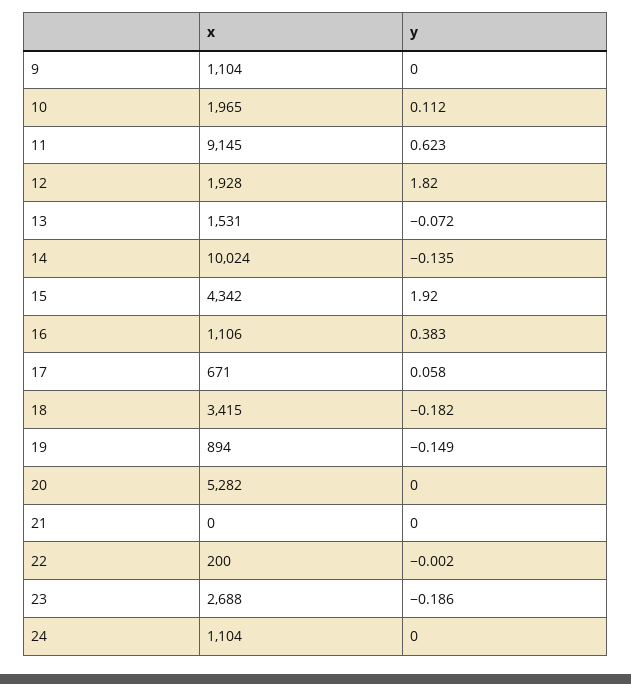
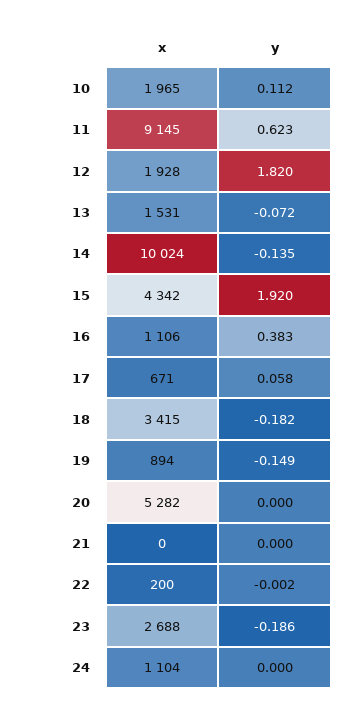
  {
    "x": {
-     "9": 1104,
      "10": 1965,
      "11": 9145,
      "12": 1928,
      "13": 1531,
      "14": 10024,
      "15": 4342,
      "16": 1106,
      "17": 671,
      "18": 3415,
      "19": 894,
      "20": 5282,
      "21": 0,
      "22": 200,
      "23": 2688,
      "24": 1104
    },
    "y": {
-     "9": 0,
      "10": 0.112,
      "11": 0.623,
      "12": 1.82,
      "13": -0.072,
      "14": -0.135,
      "15": 1.92,
      "16": 0.383,
      "17": 0.058,
      "18": -0.182,
      "19": -0.149,
      "20": 0,
      "21": 0,
      "22": -0.002,
      "23": -0.186,
      "24": 0
    }
  }

